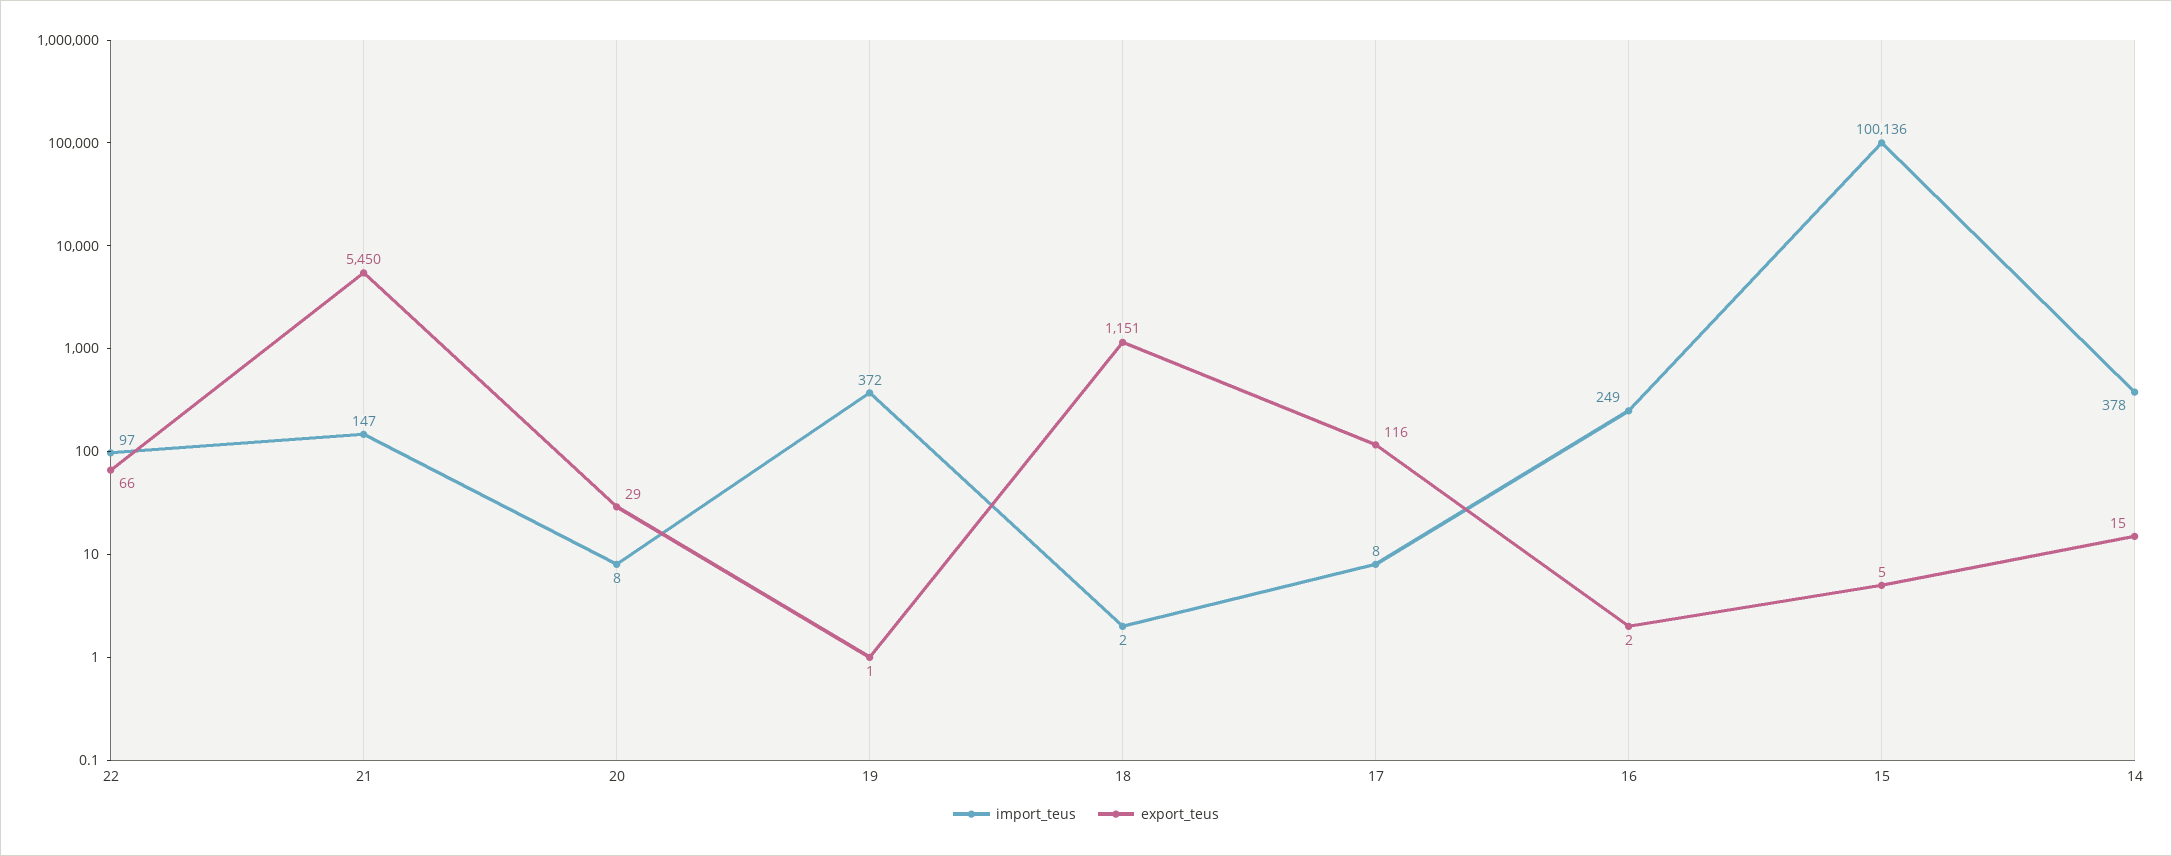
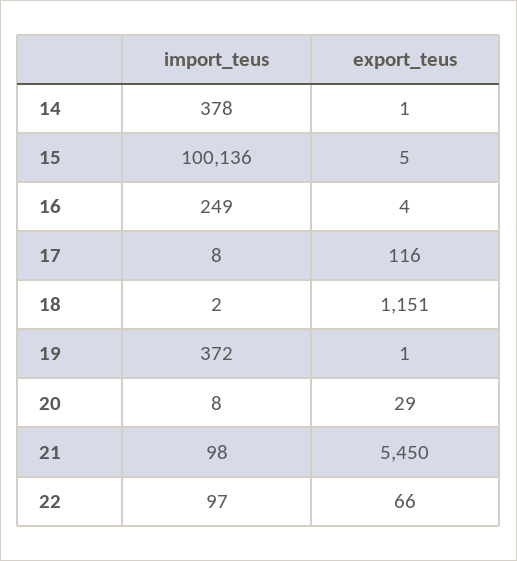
  {
    "import_teus": {
      "22": 97,
-     "21": 147,
+     "21": 98,
      "20": 8,
      "19": 372,
      "18": 2,
      "17": 8,
      "16": 249,
      "15": 100136,
      "14": 378
    },
    "export_teus": {
      "22": 66,
      "21": 5450,
      "20": 29,
      "19": 1,
      "18": 1151,
      "17": 116,
-     "16": 2,
+     "16": 4,
      "15": 5,
-     "14": 15
+     "14": 1
    }
  }

